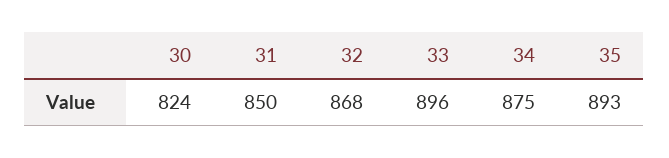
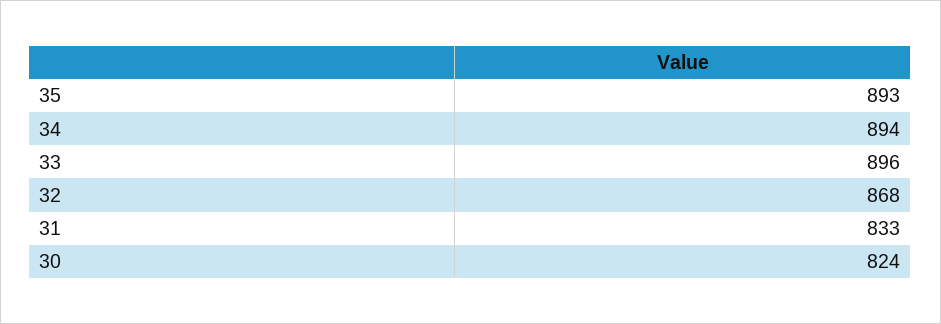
  {
    "30": 824,
-   "31": 850,
+   "31": 833,
    "32": 868,
    "33": 896,
-   "34": 875,
+   "34": 894,
    "35": 893
  }

